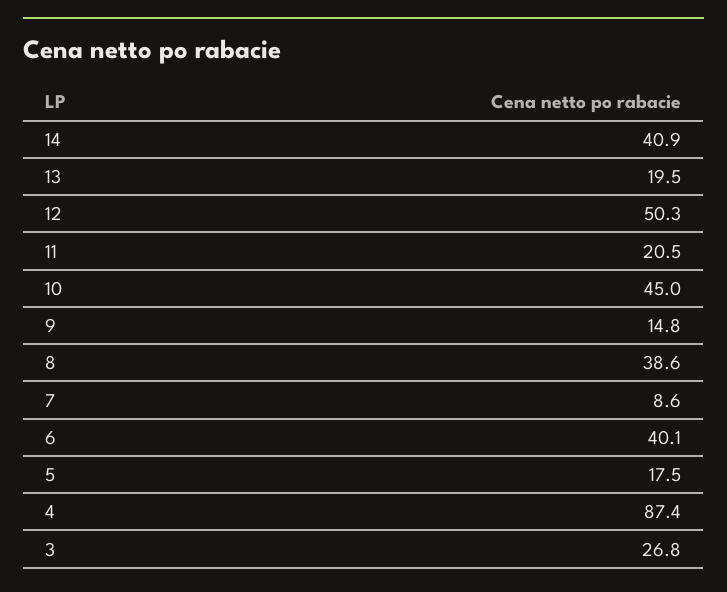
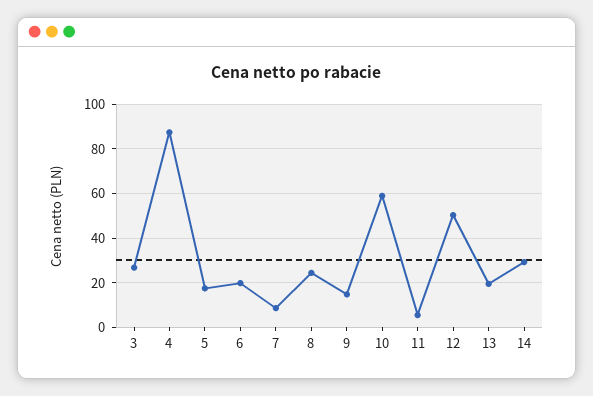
  {
-   "14": 40.9,
+   "14": 30,
    "13": 19.5,
    "12": 50.3,
-   "11": 20.5,
+   "11": 5,
-   "10": 45,
+   "10": 60,
    "9": 14.8,
-   "8": 38.6,
+   "8": 25,
    "7": 8.6,
-   "6": 40.1,
+   "6": 20,
    "5": 17.5,
    "4": 87.4,
    "3": 26.8
  }

